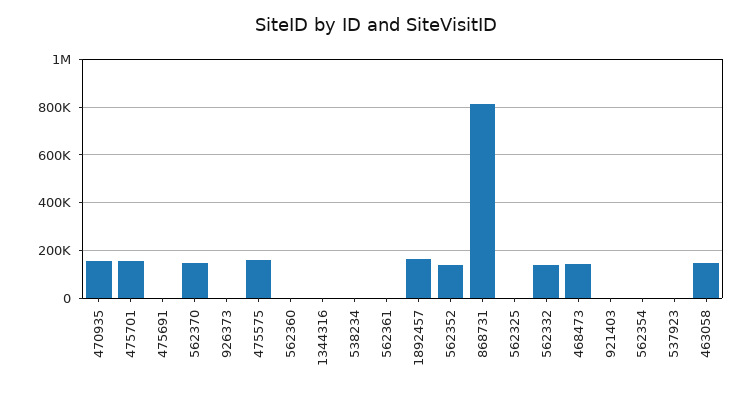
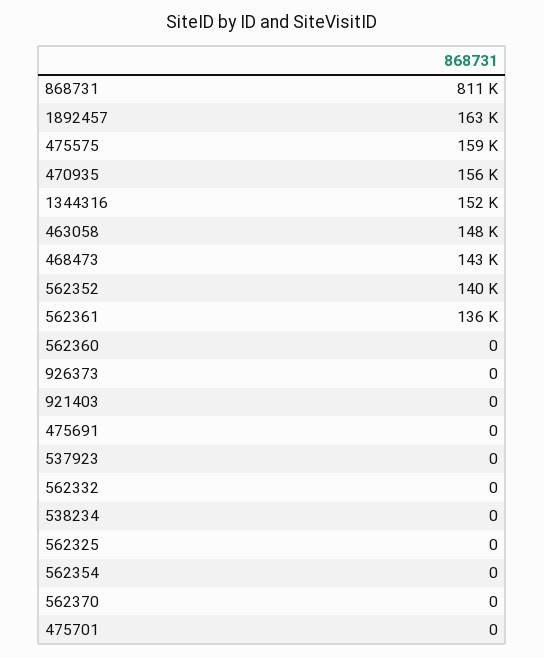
  {
    "470935": 156000,
-   "475701": 150000,
+   "475701": 0,
    "475691": 0,
-   "562370": 150000,
+   "562370": 0,
    "926373": 0,
    "475575": 159000,
    "562360": 0,
-   "1344316": 0,
+   "1344316": 152000,
    "538234": 0,
-   "562361": 0,
+   "562361": 136000,
    "1892457": 163000,
    "562352": 140000,
    "868731": 811000,
    "562325": 0,
-   "562332": 150000,
+   "562332": 0,
    "468473": 143000,
    "921403": 0,
    "562354": 0,
    "537923": 0,
    "463058": 148000
  }

